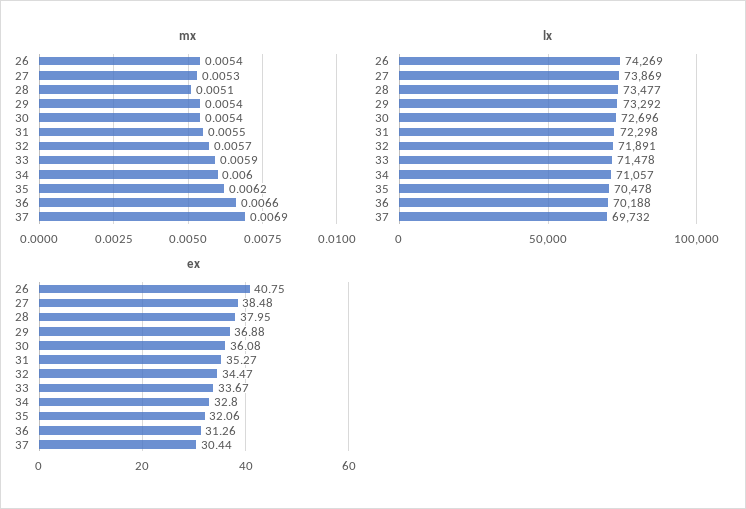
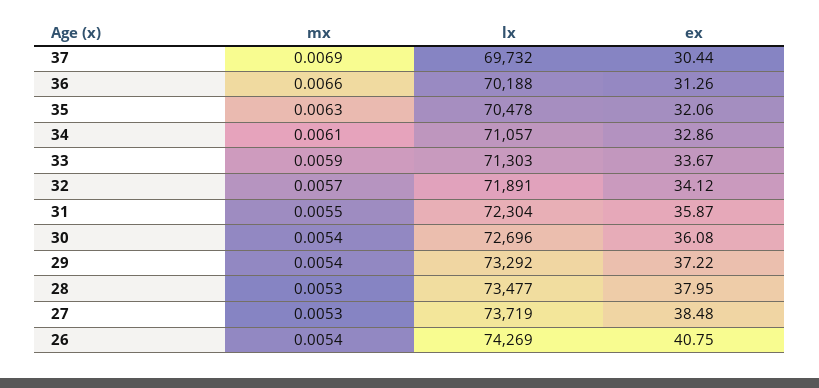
  {
    "mx": {
      "26": 0.0054,
      "27": 0.0053,
-     "28": 0.0051,
+     "28": 0.0053,
      "29": 0.0054,
      "30": 0.0054,
      "31": 0.0055,
      "32": 0.0057,
      "33": 0.0059,
-     "34": 0.006,
+     "34": 0.0061,
-     "35": 0.0062,
+     "35": 0.0063,
      "36": 0.0066,
      "37": 0.0069
    },
    "lx": {
      "26": 74269,
-     "27": 73869,
+     "27": 73719,
      "28": 73477,
      "29": 73292,
      "30": 72696,
-     "31": 72298,
+     "31": 72304,
      "32": 71891,
-     "33": 71478,
+     "33": 71303,
      "34": 71057,
      "35": 70478,
      "36": 70188,
      "37": 69732
    },
    "ex": {
      "26": 40.75,
      "27": 38.48,
      "28": 37.95,
-     "29": 36.88,
+     "29": 37.22,
      "30": 36.08,
-     "31": 35.27,
+     "31": 35.87,
-     "32": 34.47,
+     "32": 34.12,
      "33": 33.67,
-     "34": 32.8,
+     "34": 32.86,
      "35": 32.06,
      "36": 31.26,
      "37": 30.44
    }
  }

